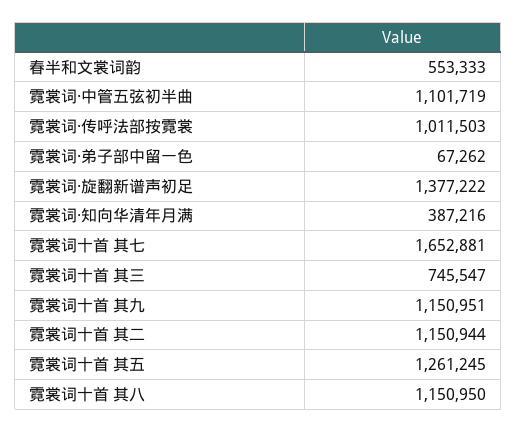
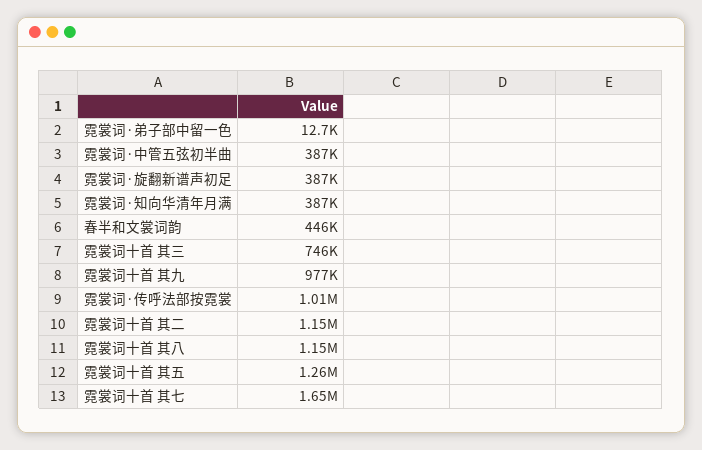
  {
-   "春半和文裳词韵": 553333,
+   "春半和文裳词韵": 446000,
-   "霓裳词·中管五弦初半曲": 1101719,
+   "霓裳词·中管五弦初半曲": 387000,
    "霓裳词·传呼法部按霓裳": 1011503,
-   "霓裳词·弟子部中留一色": 67262,
+   "霓裳词·弟子部中留一色": 12700,
-   "霓裳词·旋翻新谱声初足": 1377222,
+   "霓裳词·旋翻新谱声初足": 387000,
    "霓裳词·知向华清年月满": 387216,
    "霓裳词十首 其七": 1652881,
    "霓裳词十首 其三": 745547,
-   "霓裳词十首 其九": 1150951,
+   "霓裳词十首 其九": 977000,
    "霓裳词十首 其二": 1150944,
    "霓裳词十首 其五": 1261245,
    "霓裳词十首 其八": 1150950
  }

